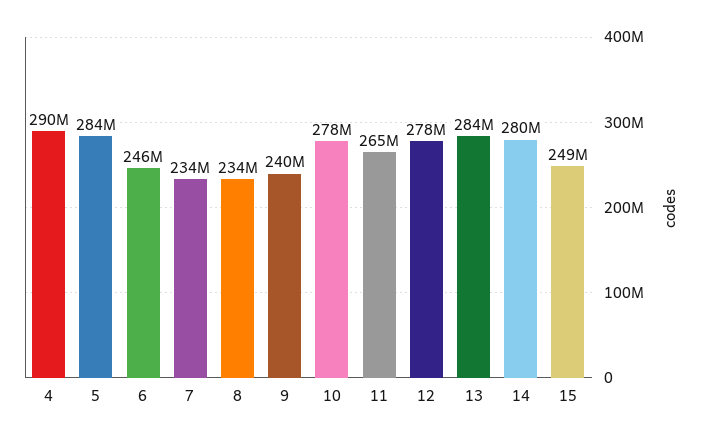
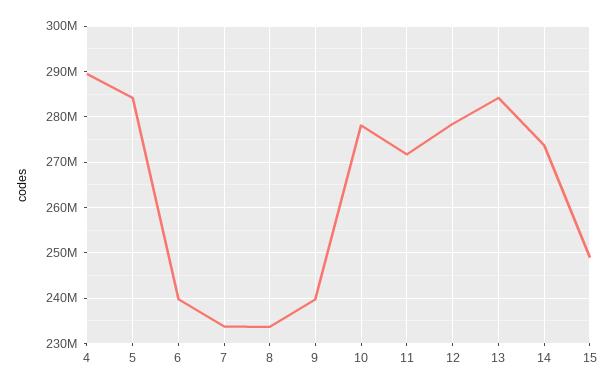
  {
    "4": 290000000,
    "5": 284000000,
-   "6": 246000000,
+   "6": 240000000,
    "7": 234000000,
    "8": 234000000,
    "9": 240000000,
    "10": 278000000,
-   "11": 265000000,
+   "11": 272000000,
    "12": 278000000,
    "13": 284000000,
-   "14": 280000000,
+   "14": 274000000,
    "15": 249000000
  }

